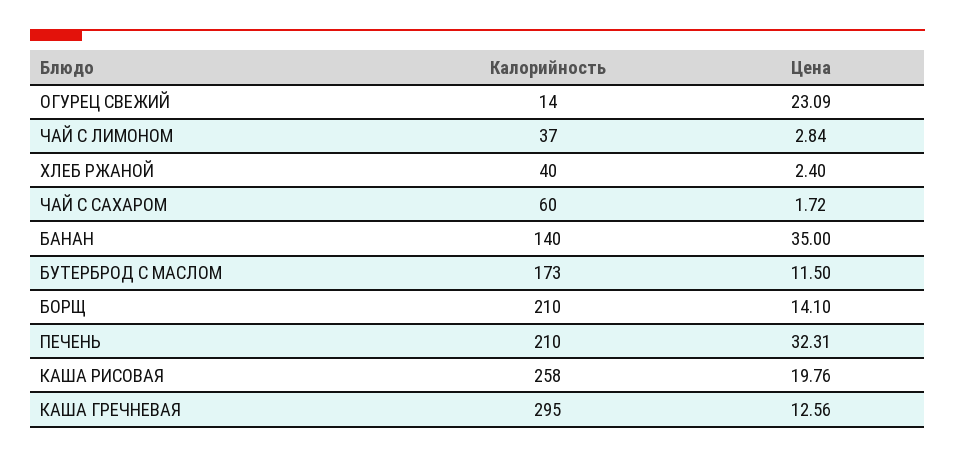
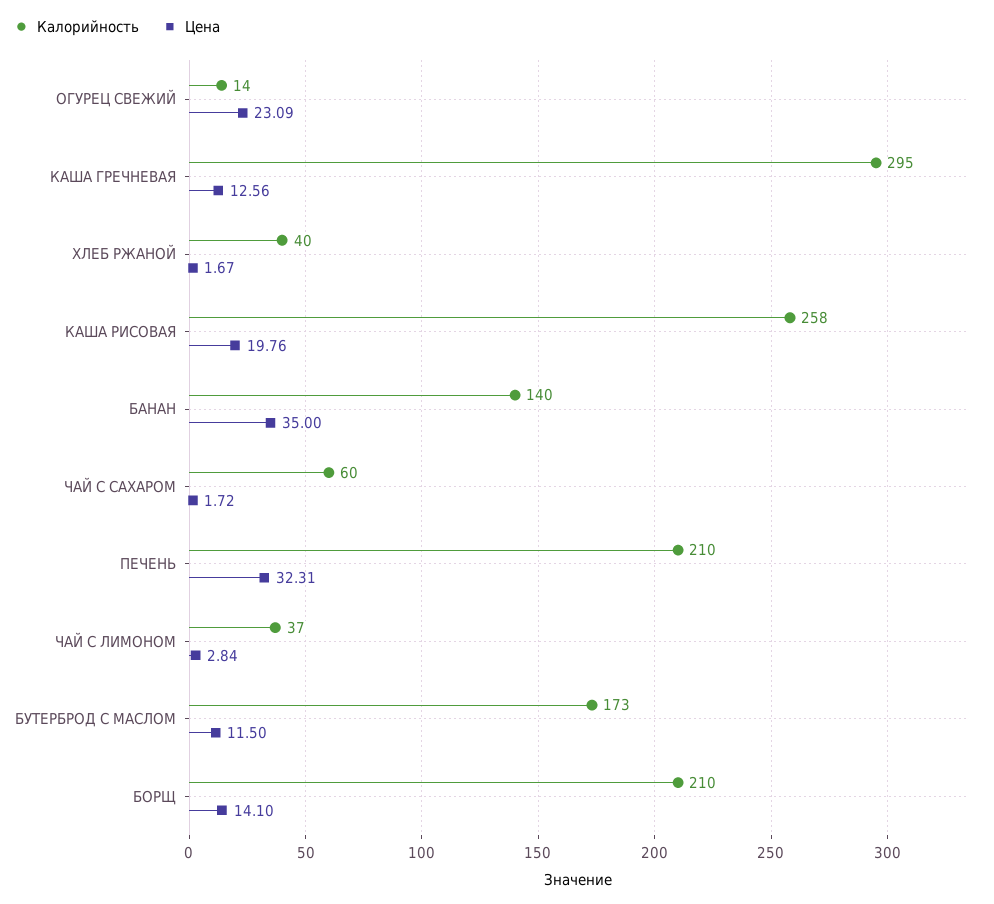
  {
    "Калорийность": {
      "ОГУРЕЦ СВЕЖИЙ": 14,
      "ЧАЙ С ЛИМОНОМ": 37,
      "ХЛЕБ РЖАНОЙ": 40,
      "ЧАЙ С САХАРОМ": 60,
      "БАНАН": 140,
      "БУТЕРБРОД С МАСЛОМ": 173,
      "БОРЩ": 210,
      "ПЕЧЕНЬ": 210,
      "КАША РИСОВАЯ": 258,
      "КАША ГРЕЧНЕВАЯ": 295
    },
    "Цена": {
      "ОГУРЕЦ СВЕЖИЙ": 23.09,
      "ЧАЙ С ЛИМОНОМ": 2.84,
-     "ХЛЕБ РЖАНОЙ": 2.4,
+     "ХЛЕБ РЖАНОЙ": 1.67,
      "ЧАЙ С САХАРОМ": 1.72,
      "БАНАН": 35,
      "БУТЕРБРОД С МАСЛОМ": 11.5,
      "БОРЩ": 14.1,
      "ПЕЧЕНЬ": 32.31,
      "КАША РИСОВАЯ": 19.76,
      "КАША ГРЕЧНЕВАЯ": 12.56
    }
  }

